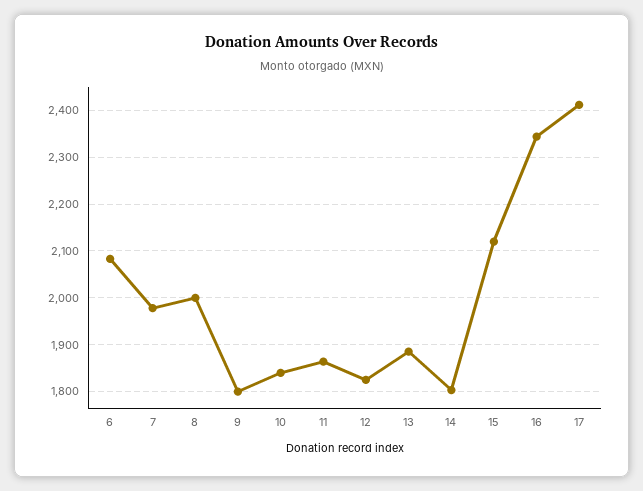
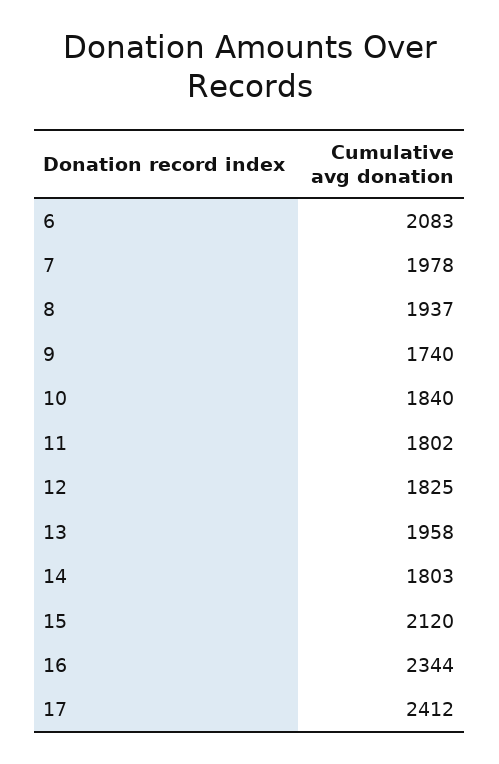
  {
    "6": 2083,
    "7": 1978,
-   "8": 2000,
+   "8": 1937,
-   "9": 1800,
+   "9": 1740,
    "10": 1840,
-   "11": 1860,
+   "11": 1802,
    "12": 1825,
-   "13": 1880,
+   "13": 1958,
    "14": 1803,
    "15": 2120,
    "16": 2344,
    "17": 2412
  }

